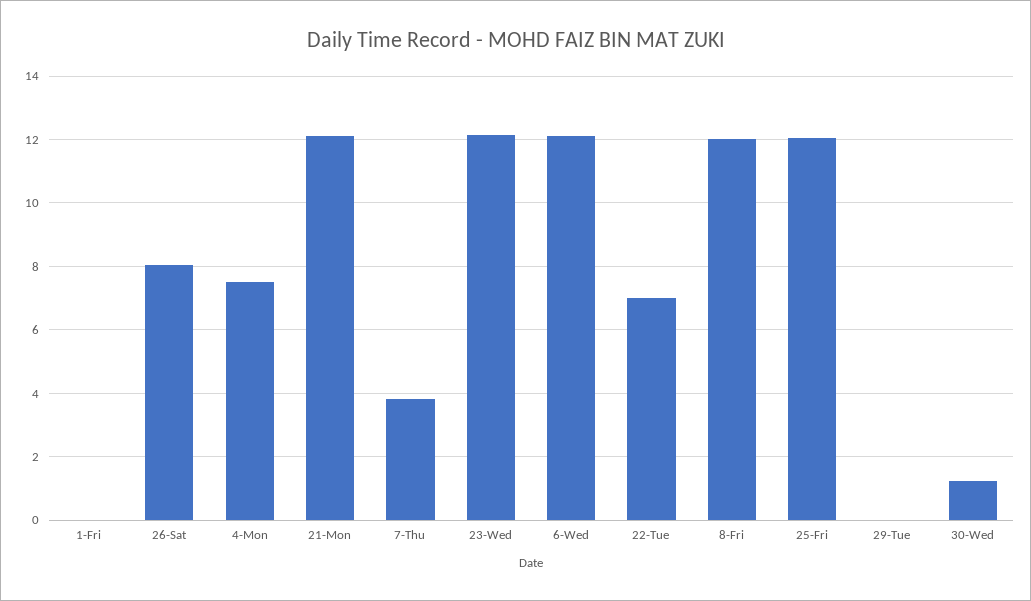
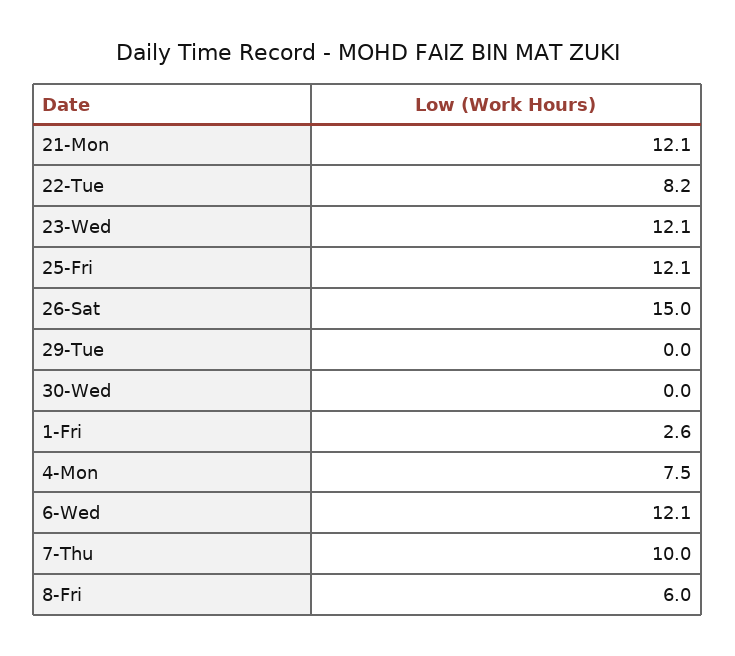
  {
-   "1-Fri": 0,
+   "1-Fri": 2.6,
-   "26-Sat": 8,
+   "26-Sat": 15,
    "4-Mon": 7.5,
    "21-Mon": 12.1,
-   "7-Thu": 3.8,
+   "7-Thu": 10,
    "23-Wed": 12.1,
    "6-Wed": 12.1,
-   "22-Tue": 7,
+   "22-Tue": 8.2,
-   "8-Fri": 12,
+   "8-Fri": 6,
    "25-Fri": 12.1,
    "29-Tue": 0,
-   "30-Wed": 1.2
+   "30-Wed": 0
  }

